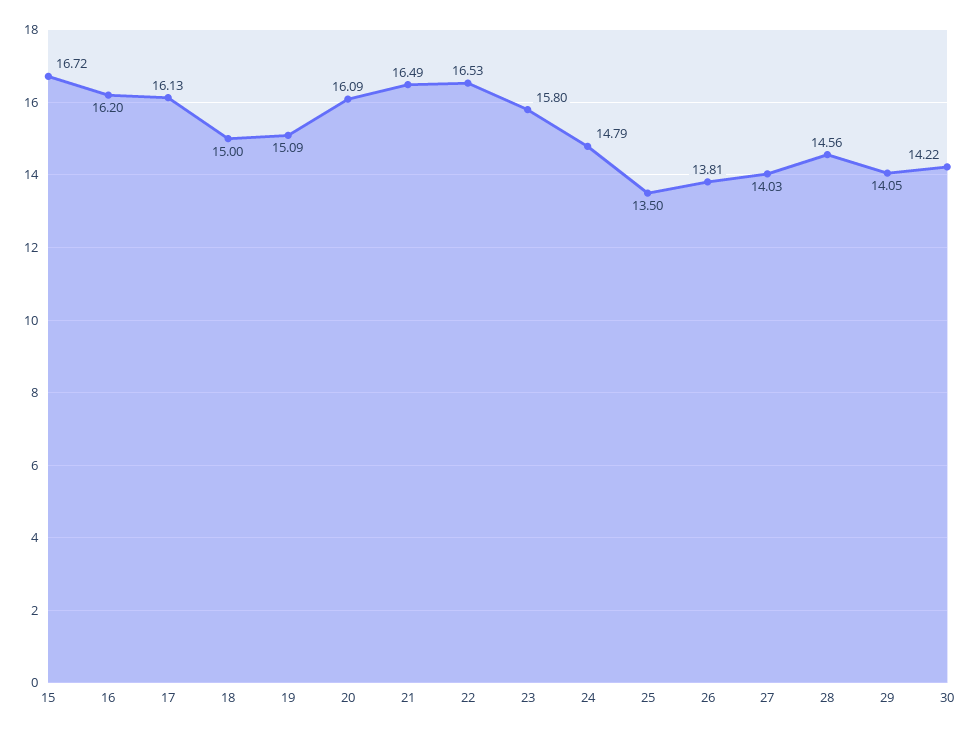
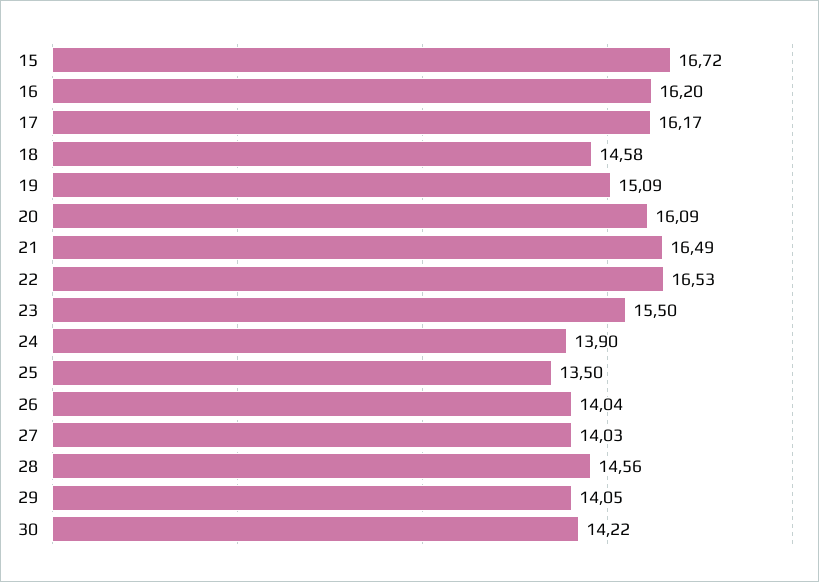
  {
    "15": 16.72,
    "16": 16.2,
-   "17": 16.13,
+   "17": 16.17,
-   "18": 15,
+   "18": 14.58,
    "19": 15.09,
    "20": 16.09,
    "21": 16.49,
    "22": 16.53,
-   "23": 15.8,
+   "23": 15.5,
-   "24": 14.79,
+   "24": 13.9,
    "25": 13.5,
-   "26": 13.81,
+   "26": 14.04,
    "27": 14.03,
    "28": 14.56,
    "29": 14.05,
    "30": 14.22
  }

